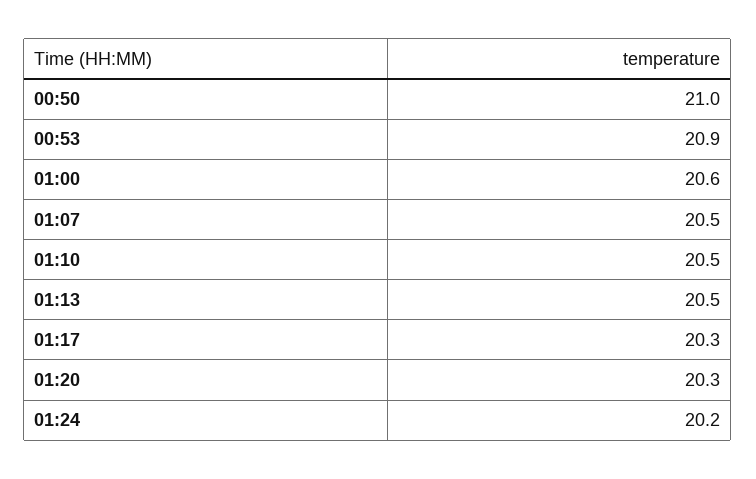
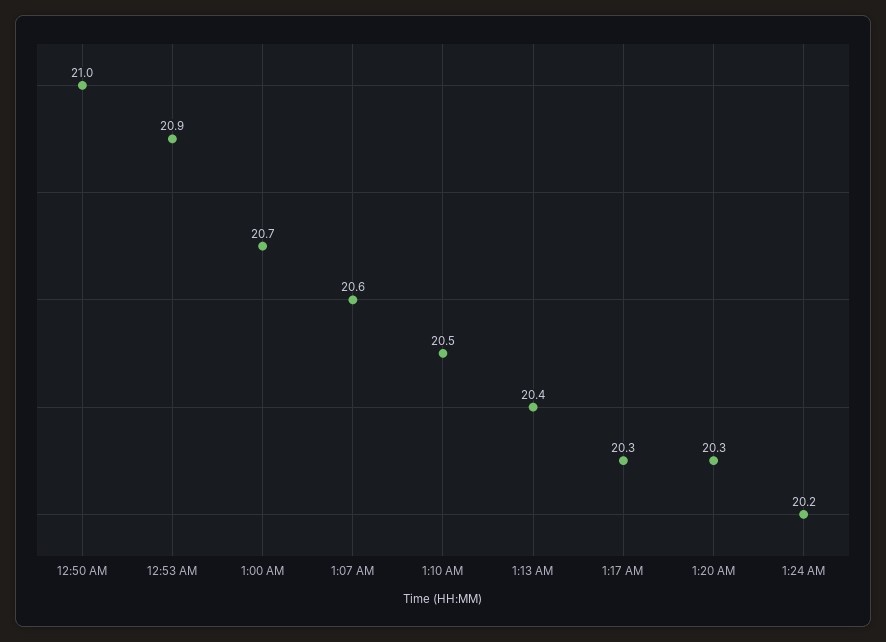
  {
    "00:50": 21,
    "00:53": 20.9,
-   "01:00": 20.6,
+   "01:00": 20.7,
-   "01:07": 20.5,
+   "01:07": 20.6,
    "01:10": 20.5,
-   "01:13": 20.5,
+   "01:13": 20.4,
    "01:17": 20.3,
    "01:20": 20.3,
    "01:24": 20.2
  }

